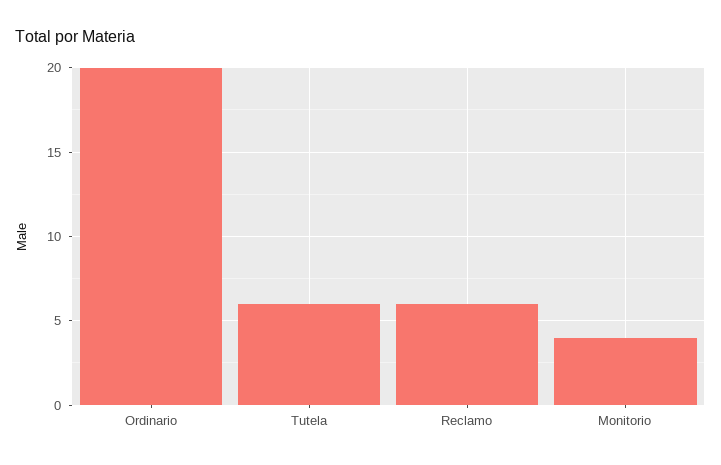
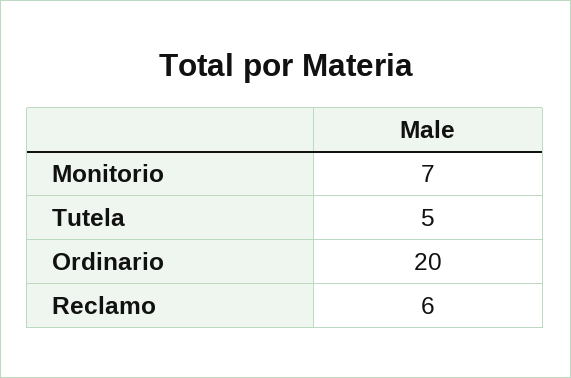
  {
    "Ordinario": 20,
-   "Tutela": 6,
+   "Tutela": 5,
    "Reclamo": 6,
-   "Monitorio": 4
+   "Monitorio": 7
  }

